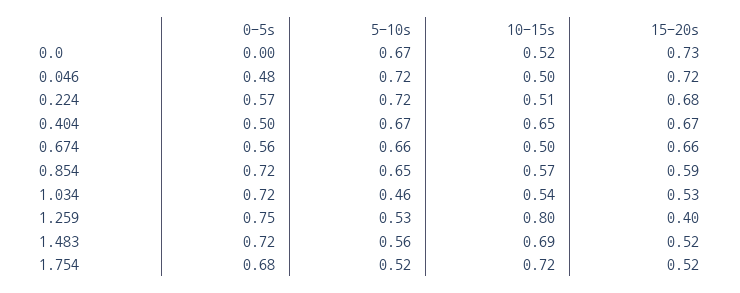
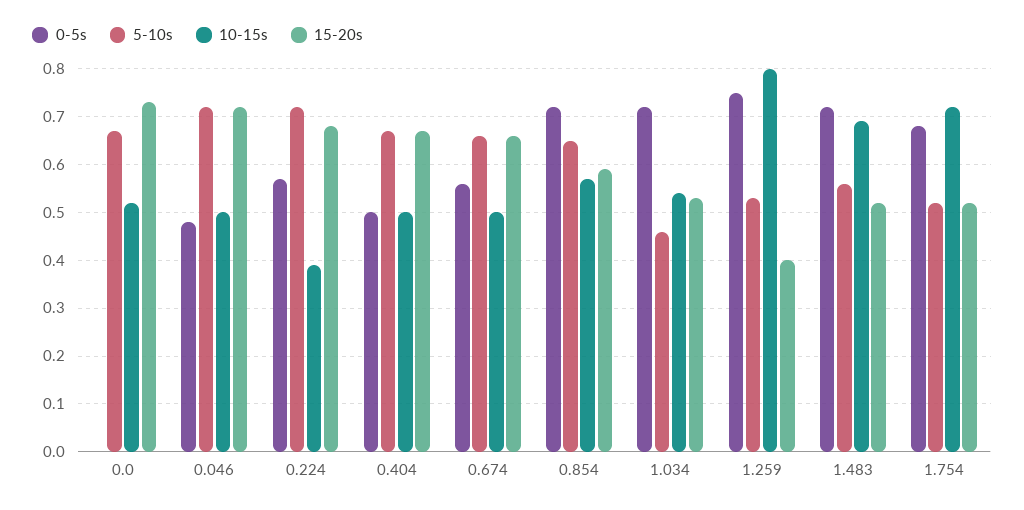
  {
    "0-5s": {
      "0.0": 0,
      "0.046": 0.48,
      "0.224": 0.57,
      "0.404": 0.5,
      "0.674": 0.56,
      "0.854": 0.72,
      "1.034": 0.72,
      "1.259": 0.75,
      "1.483": 0.72,
      "1.754": 0.68
    },
    "5-10s": {
      "0.0": 0.67,
      "0.046": 0.72,
      "0.224": 0.72,
      "0.404": 0.67,
      "0.674": 0.66,
      "0.854": 0.65,
      "1.034": 0.46,
      "1.259": 0.53,
      "1.483": 0.56,
      "1.754": 0.52
    },
    "10-15s": {
      "0.0": 0.52,
      "0.046": 0.5,
-     "0.224": 0.51,
+     "0.224": 0.4,
-     "0.404": 0.65,
+     "0.404": 0.5,
      "0.674": 0.5,
      "0.854": 0.57,
      "1.034": 0.54,
      "1.259": 0.8,
      "1.483": 0.69,
      "1.754": 0.72
    },
    "15-20s": {
      "0.0": 0.73,
      "0.046": 0.72,
      "0.224": 0.68,
      "0.404": 0.67,
      "0.674": 0.66,
      "0.854": 0.59,
      "1.034": 0.53,
      "1.259": 0.4,
      "1.483": 0.52,
      "1.754": 0.52
    }
  }

